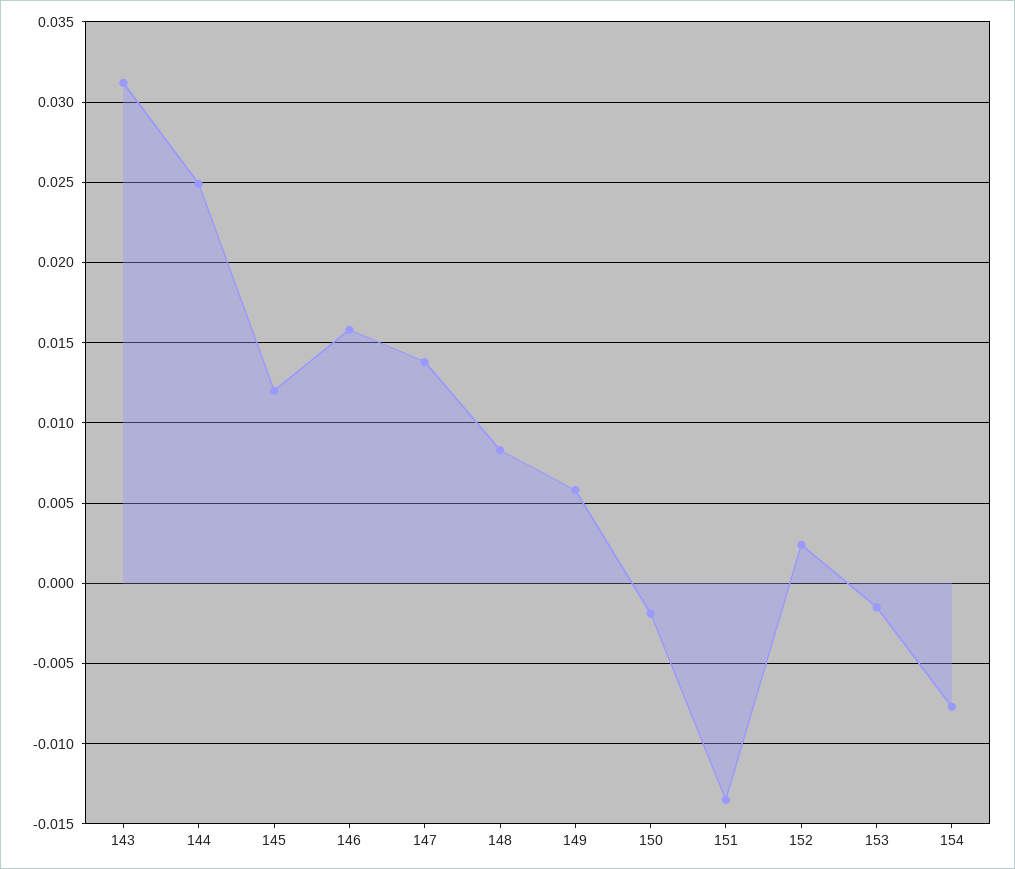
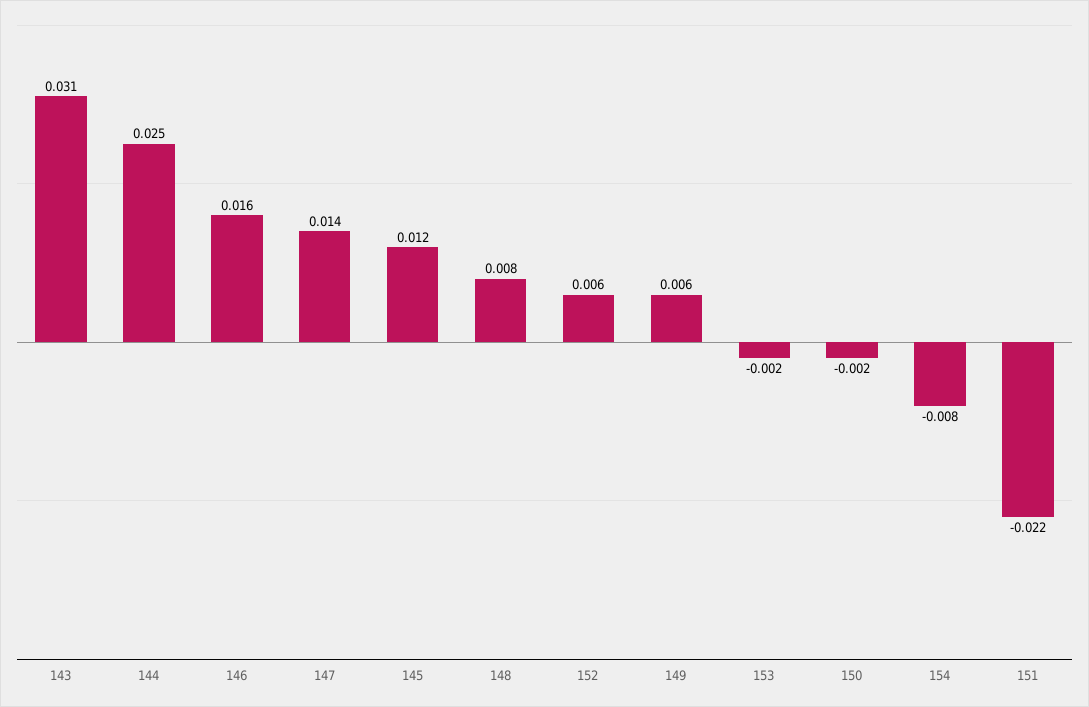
  {
    "143": 0.031,
    "144": 0.025,
    "145": 0.012,
    "146": 0.016,
    "147": 0.014,
    "148": 0.008,
    "149": 0.006,
    "150": -0.002,
-   "151": -0.0135,
+   "151": -0.022,
-   "152": 0.0025,
+   "152": 0.006,
    "153": -0.002,
    "154": -0.008
  }

